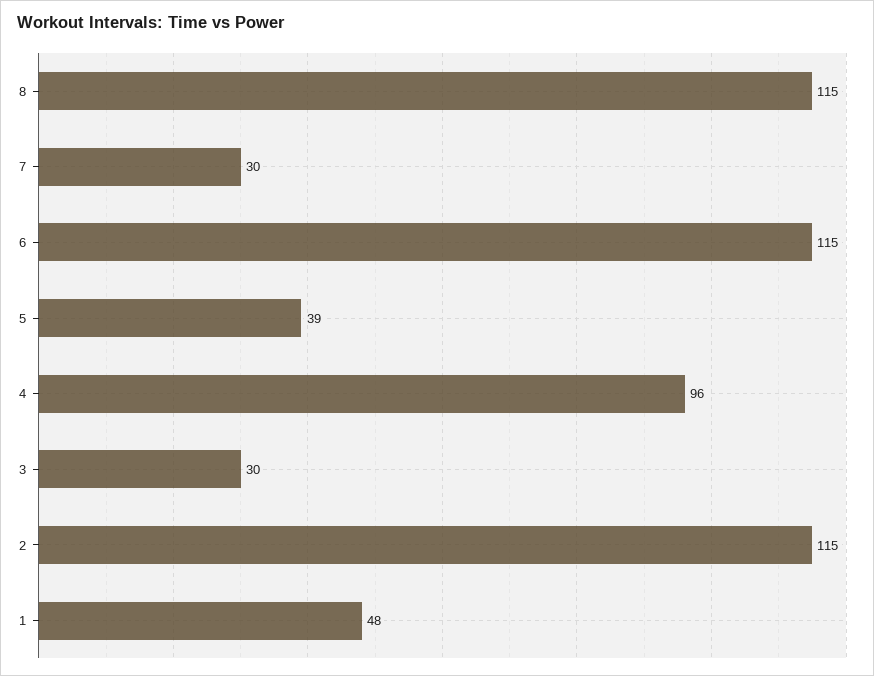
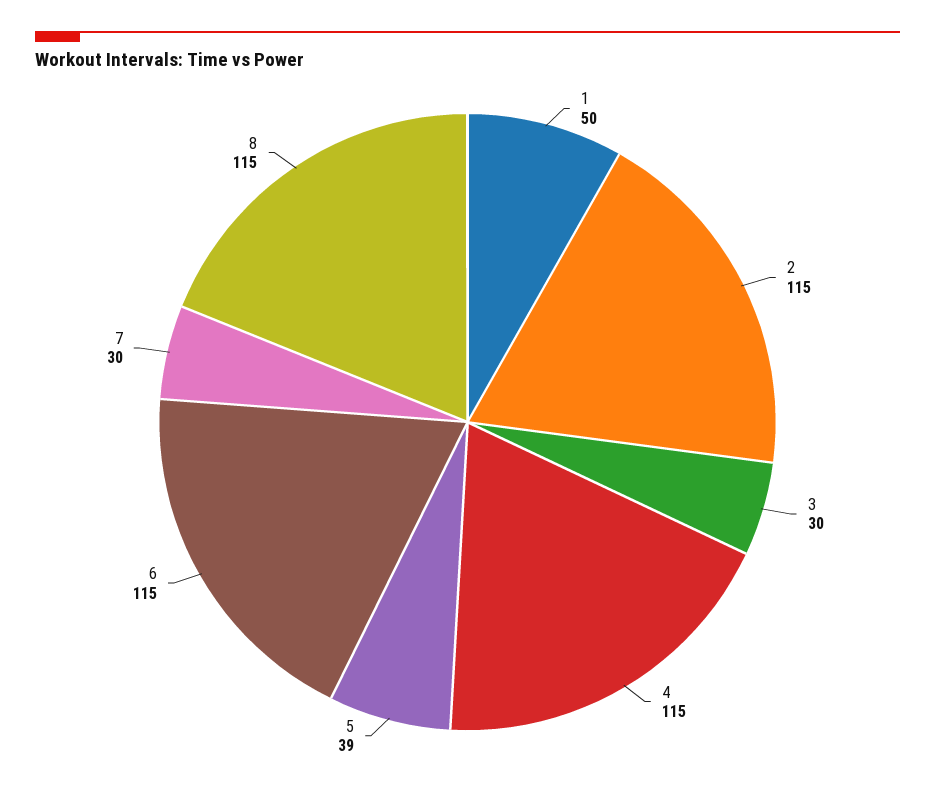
  {
    "8": 115,
    "7": 30,
    "6": 115,
    "5": 39,
-   "4": 96,
+   "4": 115,
    "3": 30,
    "2": 115,
-   "1": 48
+   "1": 50
  }

